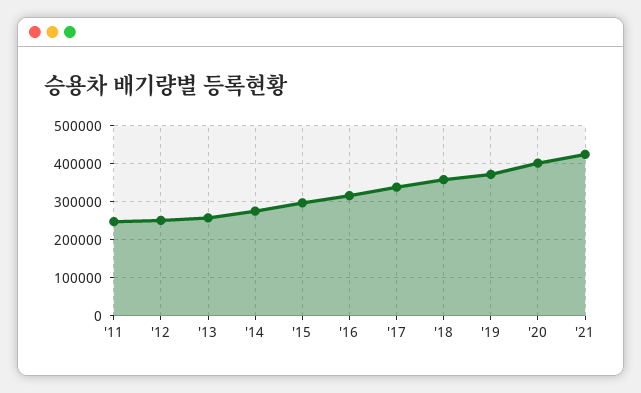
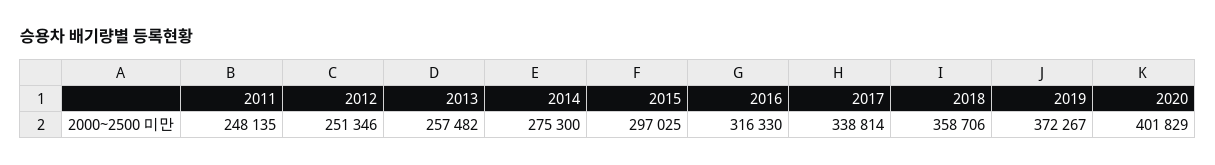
  {
    "'11": 248135,
    "'12": 251346,
    "'13": 257482,
    "'14": 275300,
    "'15": 297025,
    "'16": 316330,
    "'17": 338814,
    "'18": 358706,
    "'19": 372267,
-   "'20": 401829,
+   "'20": 401829
-   "'21": 420000
  }

